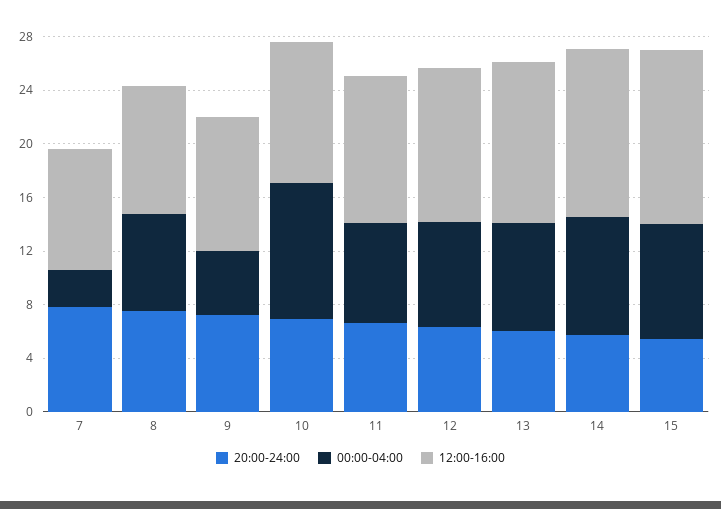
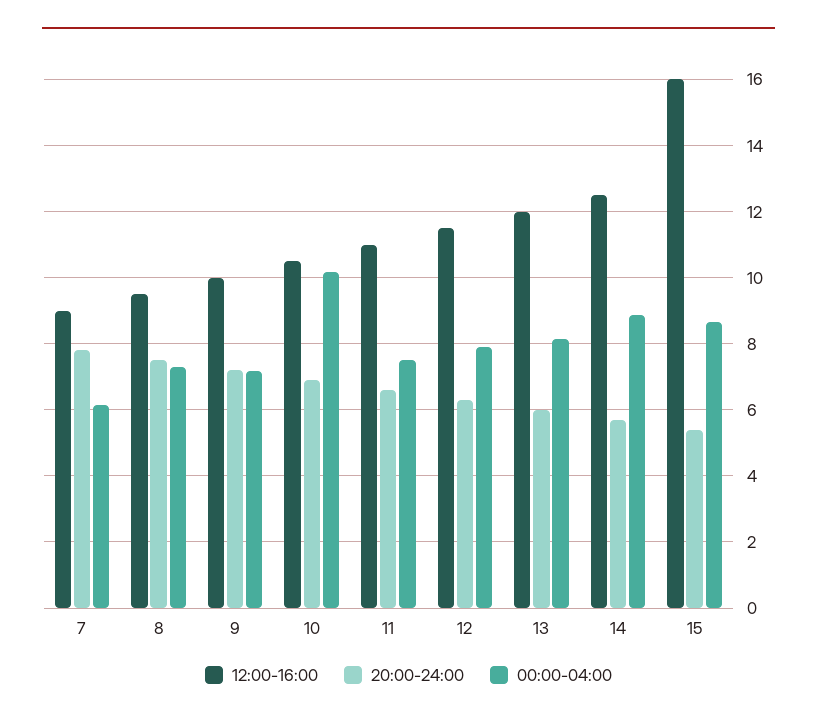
  {
    "20:00-24:00": {
      "7": 7.8,
      "8": 7.6,
      "9": 7.2,
      "10": 7,
      "11": 6.6,
      "12": 6.4,
      "13": 6,
      "14": 5.8,
      "15": 5.4
    },
    "00:00-04:00": {
-     "7": 3,
+     "7": 6.2,
      "8": 7.4,
-     "9": 5,
+     "9": 7.2,
      "10": 10.2,
      "11": 7.6,
      "12": 8,
      "13": 8.2,
      "14": 8.8,
      "15": 8.6
    },
    "12:00-16:00": {
      "7": 9,
      "8": 9.6,
      "9": 10,
      "10": 10.6,
      "11": 11,
      "12": 11.6,
      "13": 12,
      "14": 12.6,
-     "15": 13
+     "15": 16
    }
  }

